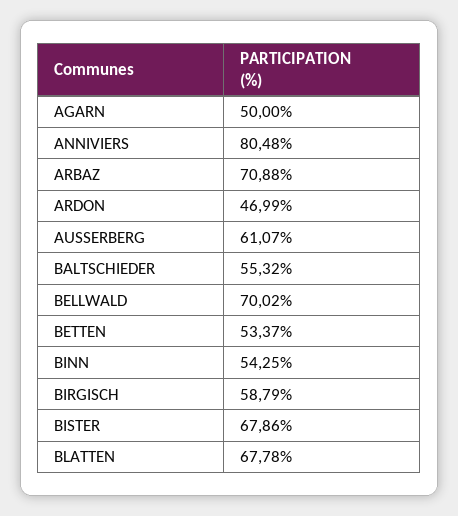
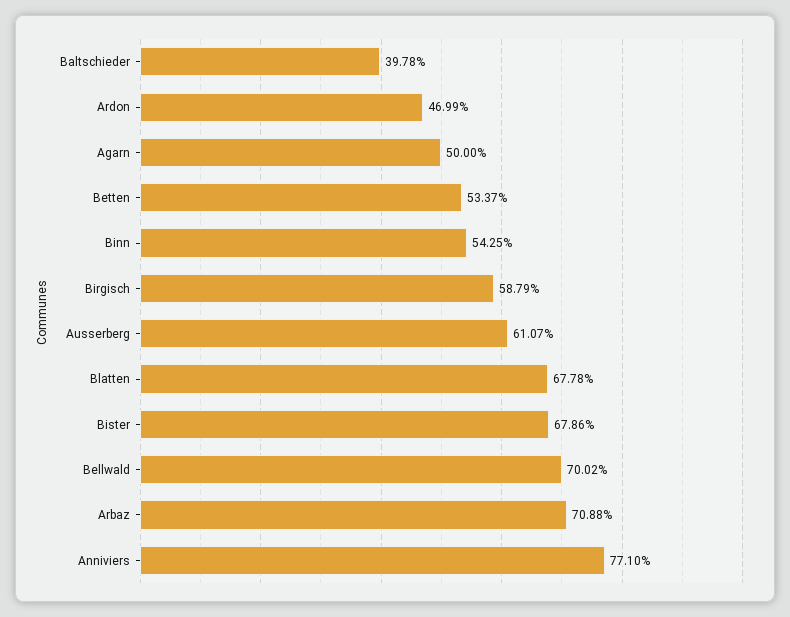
  {
    "AGARN": 50,
-   "ANNIVIERS": 80.48,
+   "ANNIVIERS": 77.1,
    "ARBAZ": 70.88,
    "ARDON": 46.99,
    "AUSSERBERG": 61.07,
-   "BALTSCHIEDER": 55.32,
+   "BALTSCHIEDER": 39.78,
    "BELLWALD": 70.02,
    "BETTEN": 53.37,
    "BINN": 54.25,
    "BIRGISCH": 58.79,
    "BISTER": 67.86,
    "BLATTEN": 67.78
  }

